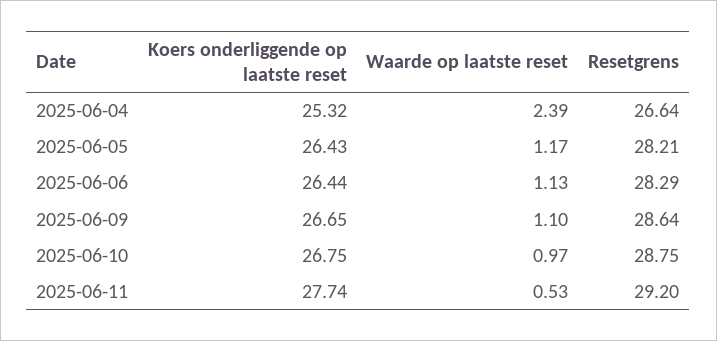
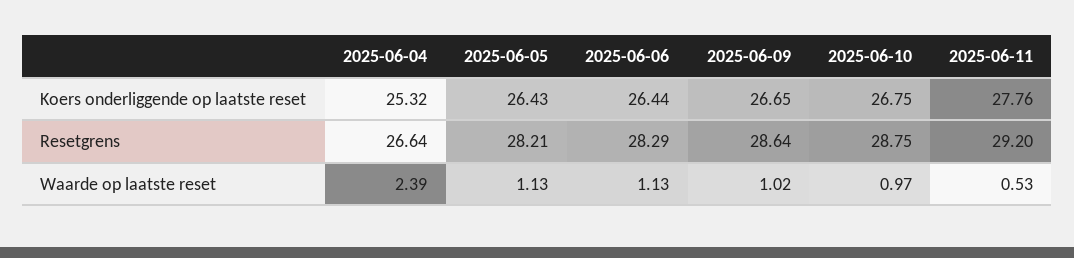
  {
    "Koers onderliggende op laatste reset": {
      "2025-06-04": 25.32,
      "2025-06-05": 26.43,
      "2025-06-06": 26.44,
      "2025-06-09": 26.65,
      "2025-06-10": 26.75,
-     "2025-06-11": 27.74
+     "2025-06-11": 27.76
    },
    "Waarde op laatste reset": {
      "2025-06-04": 2.39,
-     "2025-06-05": 1.17,
+     "2025-06-05": 1.13,
      "2025-06-06": 1.13,
-     "2025-06-09": 1.1,
+     "2025-06-09": 1.02,
      "2025-06-10": 0.97,
      "2025-06-11": 0.53
    },
    "Resetgrens": {
      "2025-06-04": 26.64,
      "2025-06-05": 28.21,
      "2025-06-06": 28.29,
      "2025-06-09": 28.64,
      "2025-06-10": 28.75,
      "2025-06-11": 29.2
    }
  }

